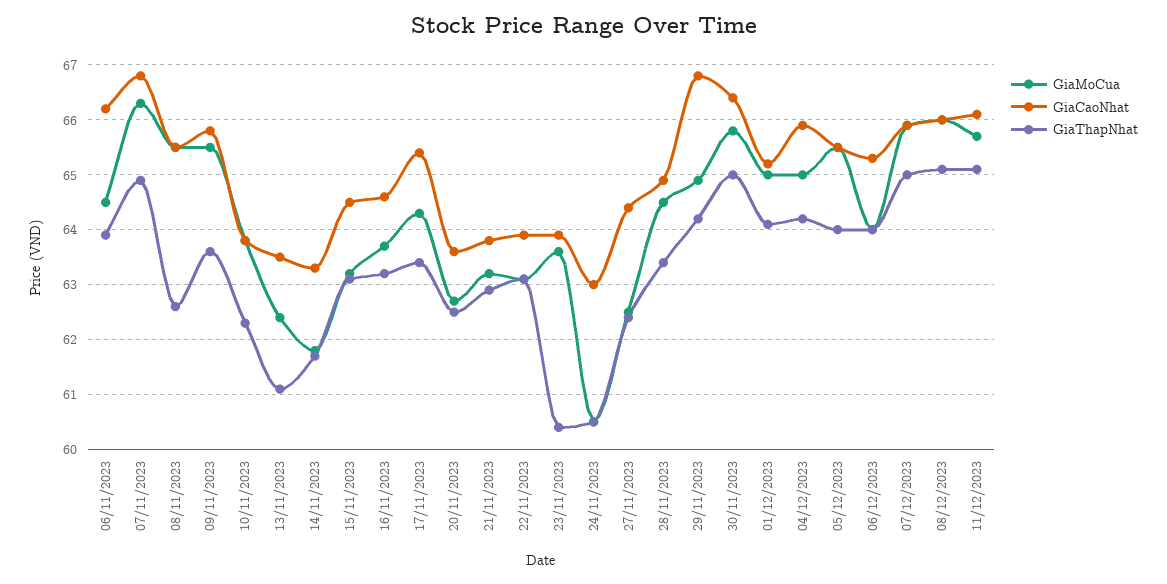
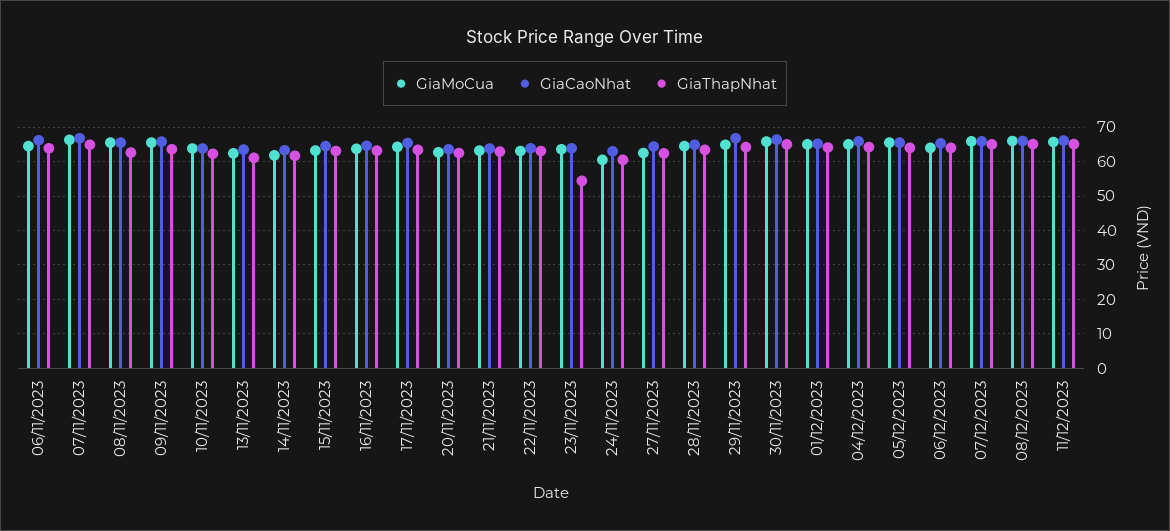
  {
    "GiaMoCua": {
      "06/11/2023": 64.5,
      "07/11/2023": 66.5,
      "08/11/2023": 65.5,
      "09/11/2023": 65.5,
      "10/11/2023": 64,
      "13/11/2023": 62.5,
      "14/11/2023": 62,
      "15/11/2023": 63,
      "16/11/2023": 63.5,
      "17/11/2023": 64.5,
      "20/11/2023": 62.5,
      "21/11/2023": 63,
      "22/11/2023": 63,
      "23/11/2023": 63.5,
      "24/11/2023": 60.5,
      "27/11/2023": 62.5,
      "28/11/2023": 64.5,
      "29/11/2023": 65,
      "30/11/2023": 66,
      "01/12/2023": 65,
      "04/12/2023": 65,
      "05/12/2023": 65.5,
      "06/12/2023": 64,
      "07/12/2023": 66,
      "08/12/2023": 66,
      "11/12/2023": 65.5
    },
    "GiaCaoNhat": {
      "06/11/2023": 66,
      "07/11/2023": 67,
      "08/11/2023": 65.5,
      "09/11/2023": 66,
      "10/11/2023": 64,
      "13/11/2023": 63.5,
      "14/11/2023": 63.5,
      "15/11/2023": 64.5,
      "16/11/2023": 64.5,
      "17/11/2023": 65.5,
      "20/11/2023": 63.5,
      "21/11/2023": 64,
      "22/11/2023": 64,
      "23/11/2023": 64,
      "24/11/2023": 63,
      "27/11/2023": 64.5,
      "28/11/2023": 65,
      "29/11/2023": 67,
      "30/11/2023": 66.5,
      "01/12/2023": 65,
      "04/12/2023": 66,
      "05/12/2023": 65.5,
      "06/12/2023": 65.5,
      "07/12/2023": 66,
      "08/12/2023": 66,
      "11/12/2023": 66
    },
    "GiaThapNhat": {
      "06/11/2023": 64,
      "07/11/2023": 65,
      "08/11/2023": 62.5,
      "09/11/2023": 63.5,
      "10/11/2023": 62.5,
      "13/11/2023": 61,
      "14/11/2023": 61.5,
      "15/11/2023": 63,
      "16/11/2023": 63,
      "17/11/2023": 63.5,
      "20/11/2023": 62.5,
      "21/11/2023": 63,
      "22/11/2023": 63,
-     "23/11/2023": 60.5,
+     "23/11/2023": 54,
      "24/11/2023": 60.5,
      "27/11/2023": 62.5,
      "28/11/2023": 63.5,
      "29/11/2023": 64,
      "30/11/2023": 65,
      "01/12/2023": 64,
      "04/12/2023": 64,
      "05/12/2023": 64,
      "06/12/2023": 64,
      "07/12/2023": 65,
      "08/12/2023": 65,
      "11/12/2023": 65
    }
  }

